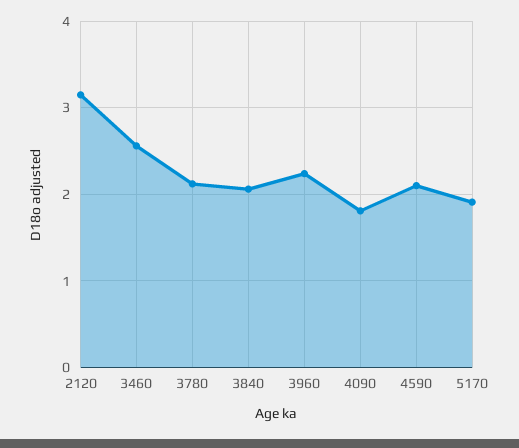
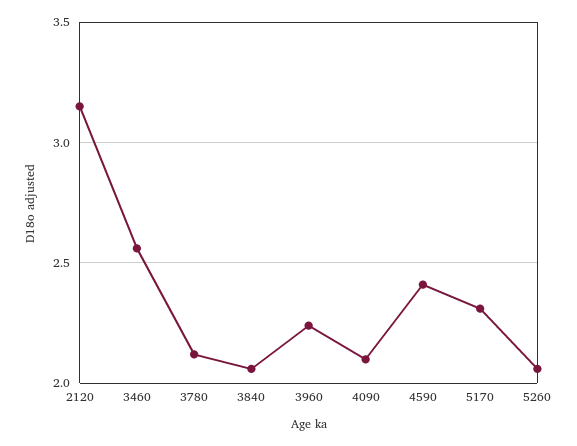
  {
    "2120": 3.15,
    "3460": 2.55,
    "3780": 2.1,
    "3840": 2.05,
    "3960": 2.25,
-   "4090": 1.8,
+   "4090": 2.1,
-   "4590": 2.1,
+   "4590": 2.4,
-   "5170": 1.9
+   "5170": 2.3,
+   "5260": 2.05
  }

